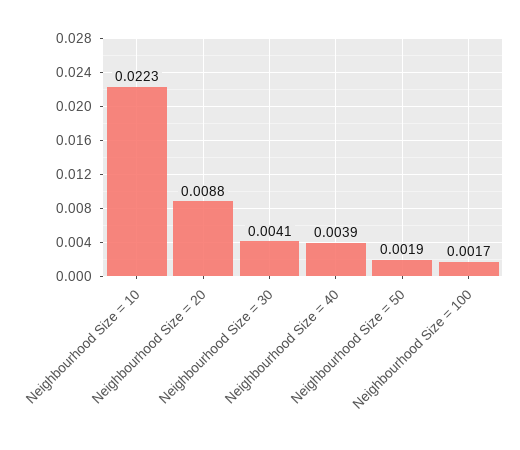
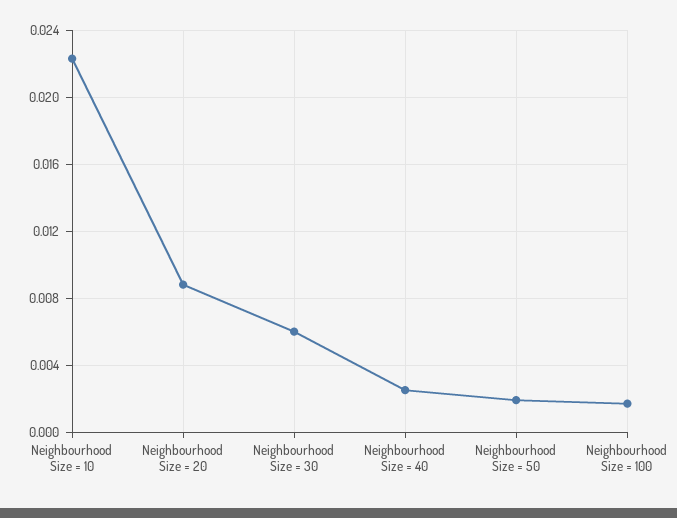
  {
    "Neighbourhood Size = 10": 0.0223,
    "Neighbourhood Size = 20": 0.0088,
-   "Neighbourhood Size = 30": 0.0041,
+   "Neighbourhood Size = 30": 0.006,
-   "Neighbourhood Size = 40": 0.0039,
+   "Neighbourhood Size = 40": 0.0025,
    "Neighbourhood Size = 50": 0.0019,
    "Neighbourhood Size = 100": 0.0017
  }

